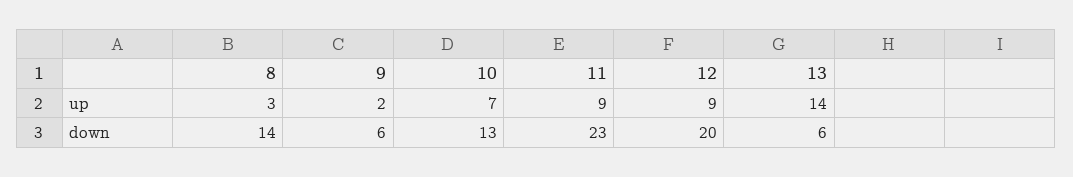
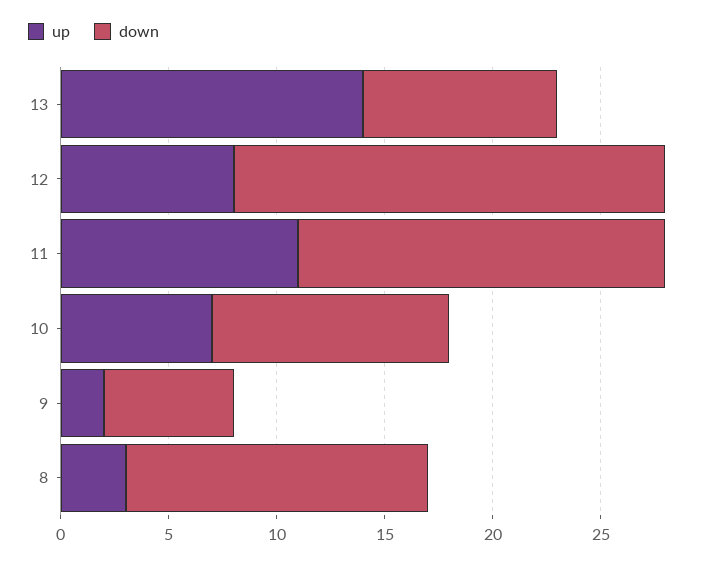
  {
    "up": {
      "8": 3,
      "9": 2,
      "10": 7,
-     "11": 9,
+     "11": 11,
-     "12": 9,
+     "12": 8,
      "13": 14
    },
    "down": {
      "8": 14,
      "9": 6,
-     "10": 13,
+     "10": 11,
-     "11": 23,
+     "11": 17,
      "12": 20,
-     "13": 6
+     "13": 9
    }
  }

